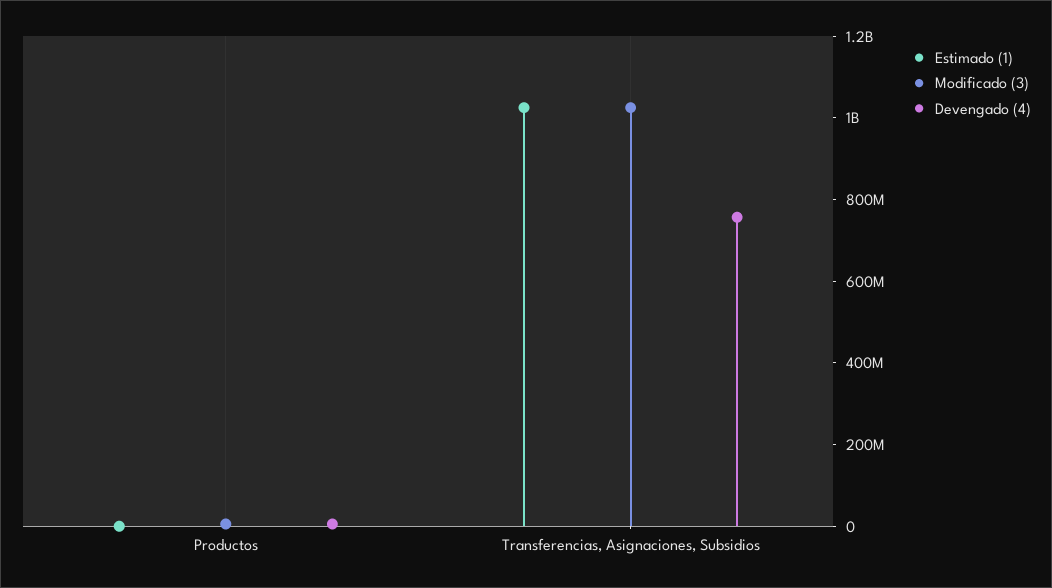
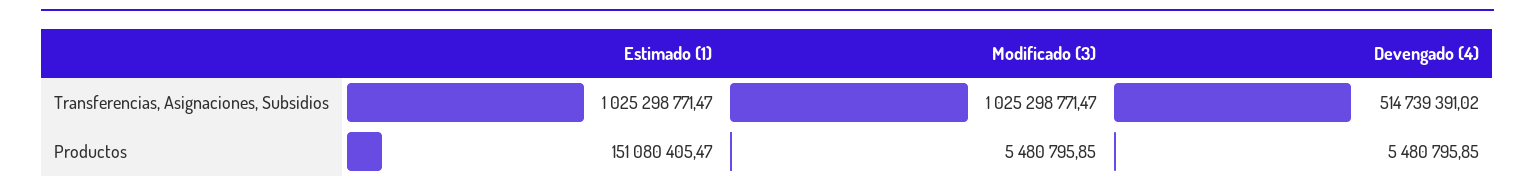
  {
    "Estimado (1)": {
-     "Productos": 0,
+     "Productos": 151080405.47,
      "Transferencias, Asignaciones, Subsidios": 1025298771.47
    },
    "Modificado (3)": {
      "Productos": 5480795.85,
      "Transferencias, Asignaciones, Subsidios": 1025298771.47
    },
    "Devengado (4)": {
      "Productos": 5480795.85,
-     "Transferencias, Asignaciones, Subsidios": 750000000
+     "Transferencias, Asignaciones, Subsidios": 514739391.02
    }
  }

